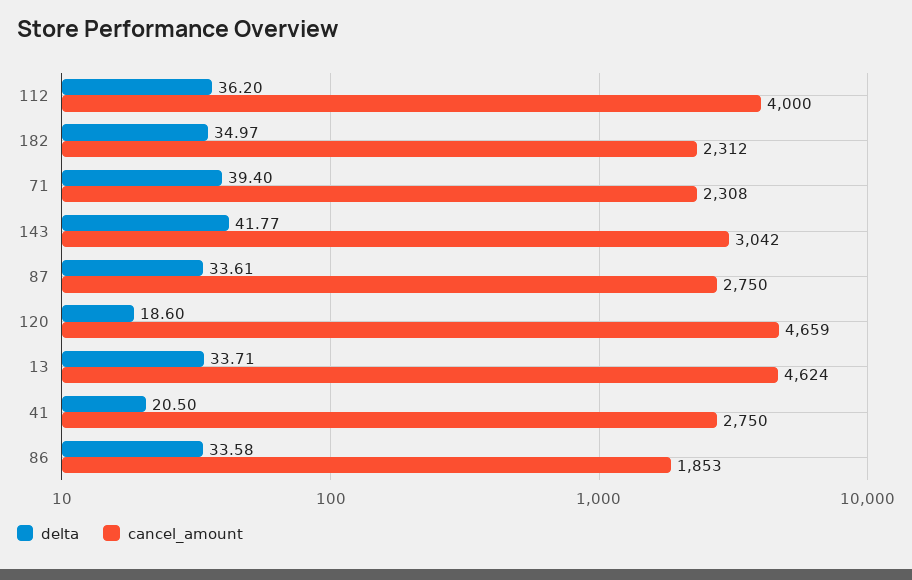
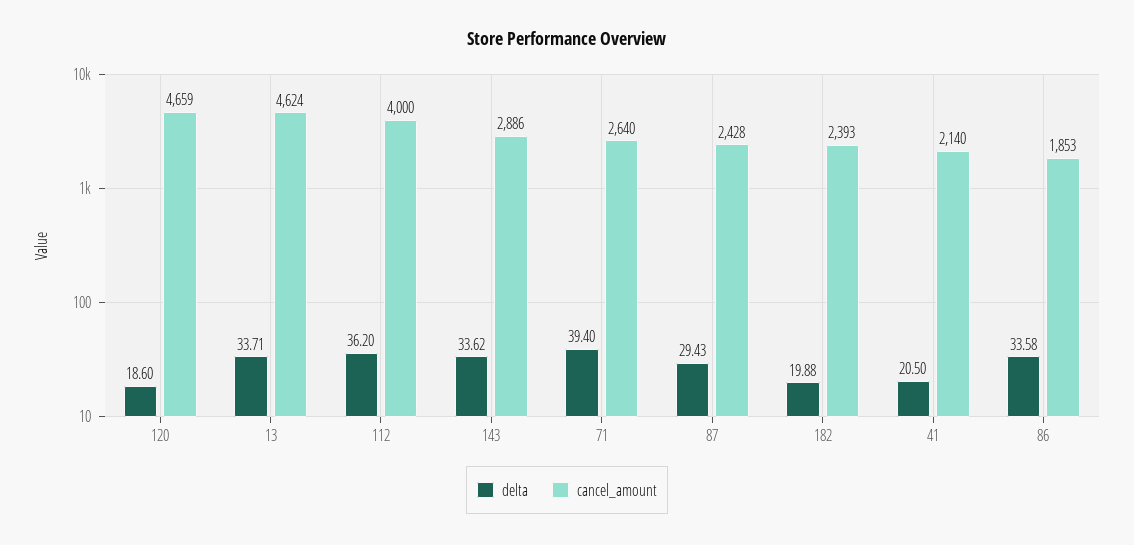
  {
    "delta": {
      "112": 36.2,
-     "182": 34.97,
+     "182": 19.88,
      "71": 39.4,
-     "143": 41.77,
+     "143": 33.62,
-     "87": 33.61,
+     "87": 29.43,
      "120": 18.6,
      "13": 33.71,
      "41": 20.5,
      "86": 33.58
    },
    "cancel_amount": {
      "112": 4000,
-     "182": 2312,
+     "182": 2393,
-     "71": 2308,
+     "71": 2640,
-     "143": 3042,
+     "143": 2886,
-     "87": 2750,
+     "87": 2428,
      "120": 4659,
      "13": 4624,
-     "41": 2750,
+     "41": 2140,
      "86": 1853
    }
  }

